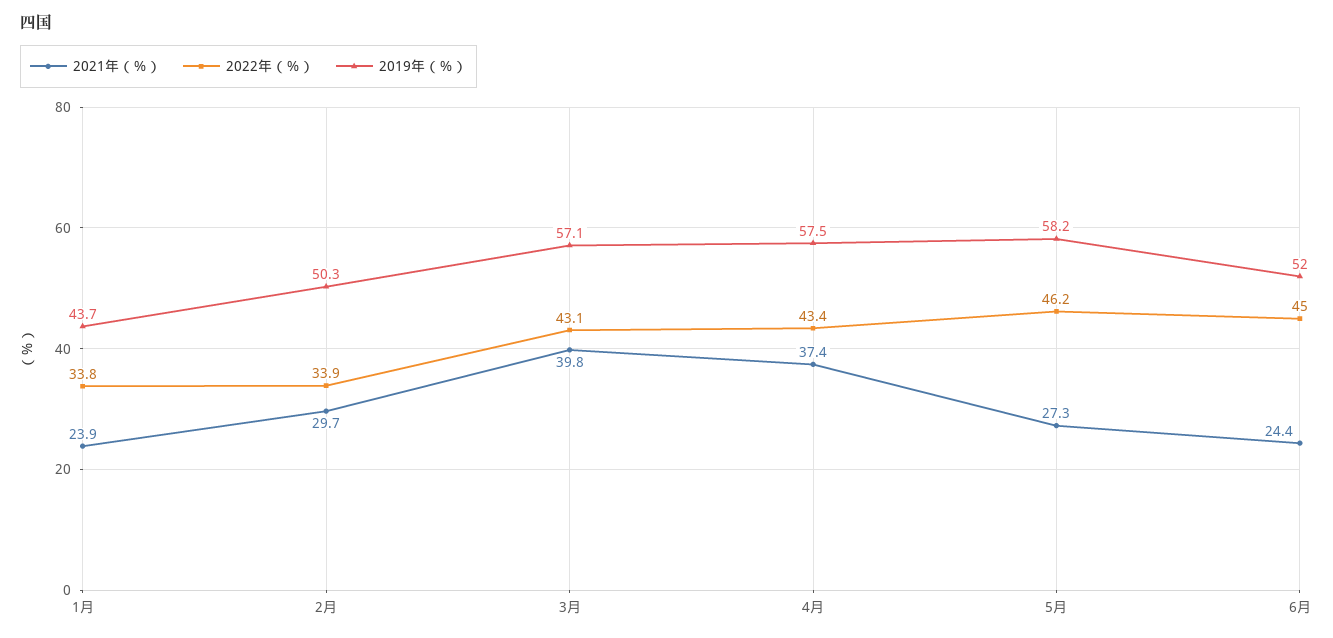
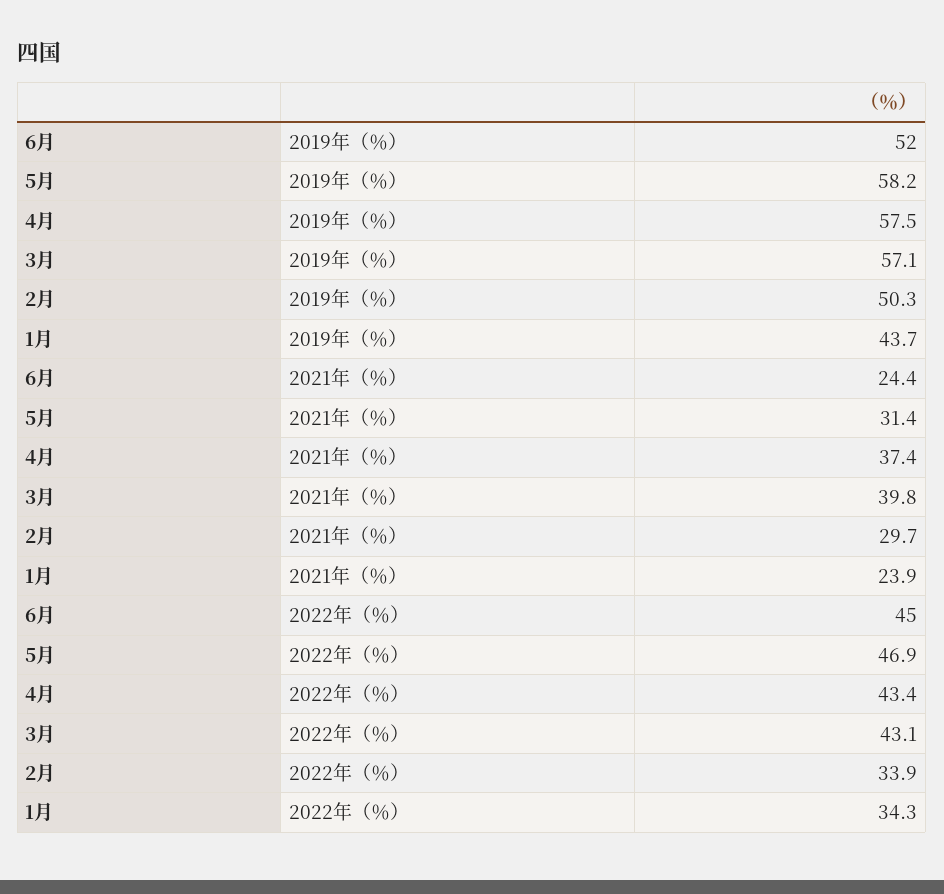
  {
    "2021年（％）": {
      "1月": 23.9,
      "2月": 29.7,
      "3月": 39.8,
      "4月": 37.4,
-     "5月": 27.3,
+     "5月": 31.4,
      "6月": 24.4
    },
    "2022年（％）": {
-     "1月": 33.8,
+     "1月": 34.3,
      "2月": 33.9,
      "3月": 43.1,
      "4月": 43.4,
-     "5月": 46.2,
+     "5月": 46.9,
      "6月": 45
    },
    "2019年（％）": {
      "1月": 43.7,
      "2月": 50.3,
      "3月": 57.1,
      "4月": 57.5,
      "5月": 58.2,
      "6月": 52
    }
  }

